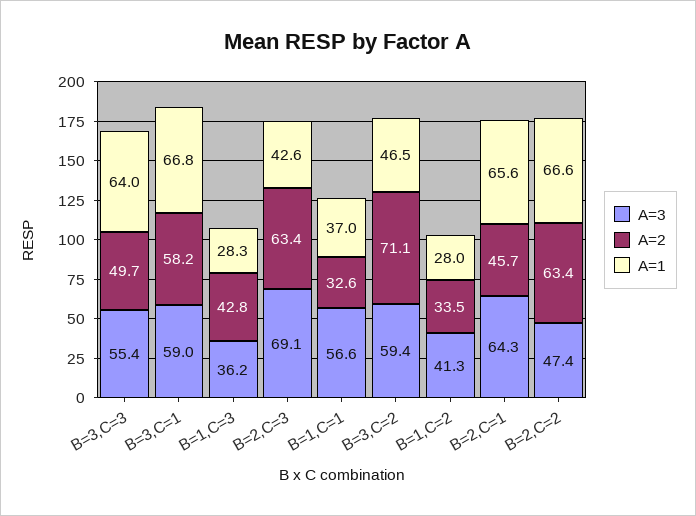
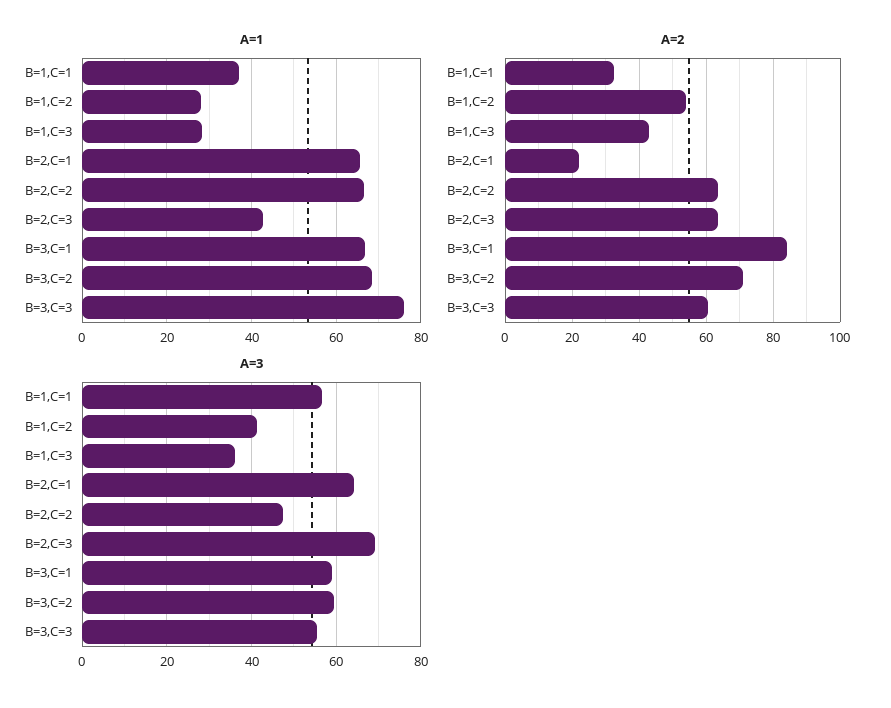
  {
    "A=3": {
      "B=3,C=3": 55.4,
      "B=3,C=1": 59,
      "B=1,C=3": 36.2,
      "B=2,C=3": 69.1,
      "B=1,C=1": 56.6,
      "B=3,C=2": 59.4,
      "B=1,C=2": 41.3,
      "B=2,C=1": 64.3,
      "B=2,C=2": 47.4
    },
    "A=2": {
-     "B=3,C=3": 49.7,
+     "B=3,C=3": 60,
-     "B=3,C=1": 58.2,
+     "B=3,C=1": 84,
      "B=1,C=3": 42.8,
      "B=2,C=3": 63.4,
      "B=1,C=1": 32.6,
      "B=3,C=2": 71.1,
-     "B=1,C=2": 33.5,
+     "B=1,C=2": 54,
-     "B=2,C=1": 45.7,
+     "B=2,C=1": 22,
      "B=2,C=2": 63.4
    },
    "A=1": {
-     "B=3,C=3": 64,
+     "B=3,C=3": 76,
      "B=3,C=1": 66.8,
      "B=1,C=3": 28.3,
      "B=2,C=3": 42.6,
      "B=1,C=1": 37,
-     "B=3,C=2": 46.5,
+     "B=3,C=2": 68,
      "B=1,C=2": 28,
      "B=2,C=1": 65.6,
      "B=2,C=2": 66.6
    }
  }

